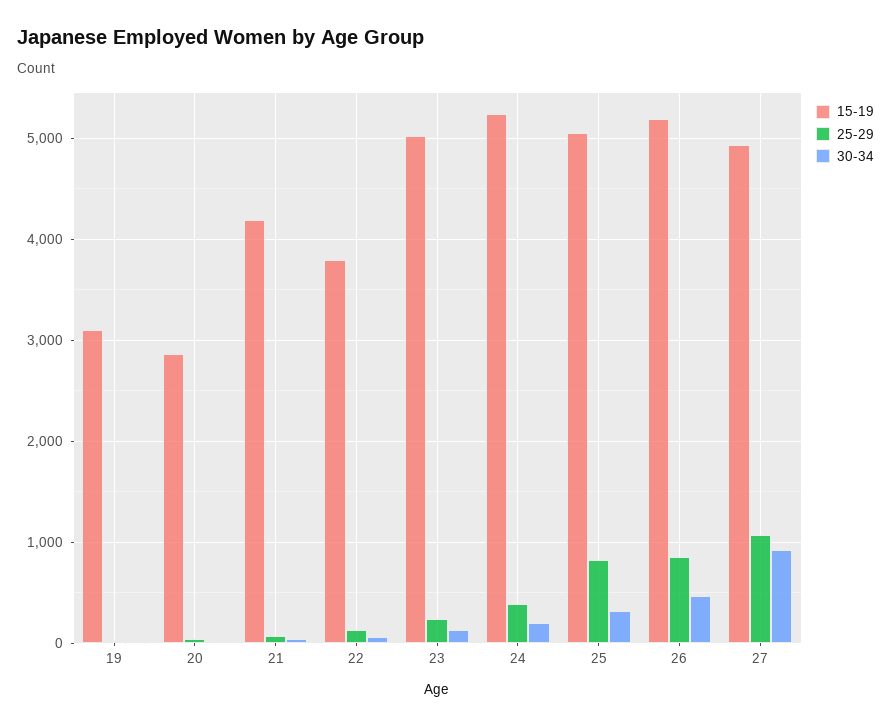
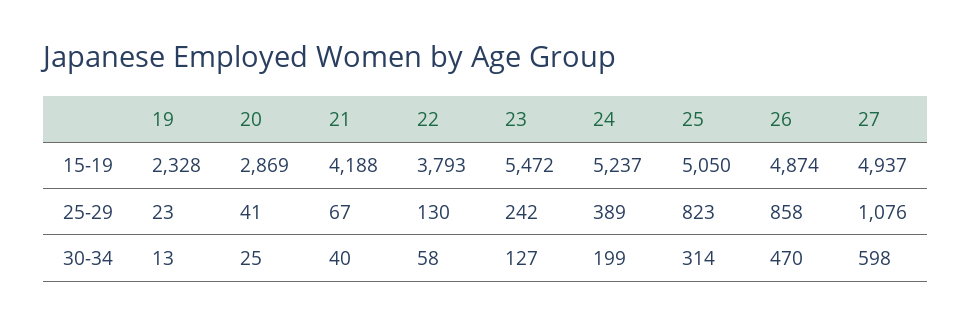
  {
    "15-19": {
-     "19": 3100,
+     "19": 2328,
      "20": 2869,
      "21": 4188,
      "22": 3793,
-     "23": 5000,
+     "23": 5472,
      "24": 5237,
      "25": 5050,
-     "26": 5200,
+     "26": 4874,
      "27": 4937
    },
    "25-29": {
      "19": 23,
      "20": 41,
      "21": 67,
      "22": 130,
      "23": 242,
      "24": 389,
      "25": 823,
      "26": 858,
      "27": 1076
    },
    "30-34": {
      "19": 13,
      "20": 25,
      "21": 40,
      "22": 58,
      "23": 127,
      "24": 199,
      "25": 314,
      "26": 470,
-     "27": 900
+     "27": 598
    }
  }

